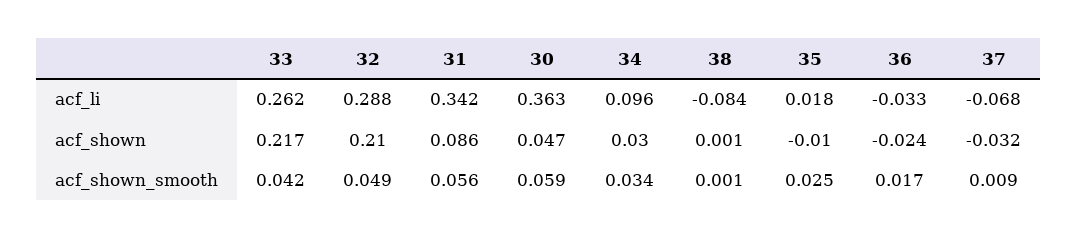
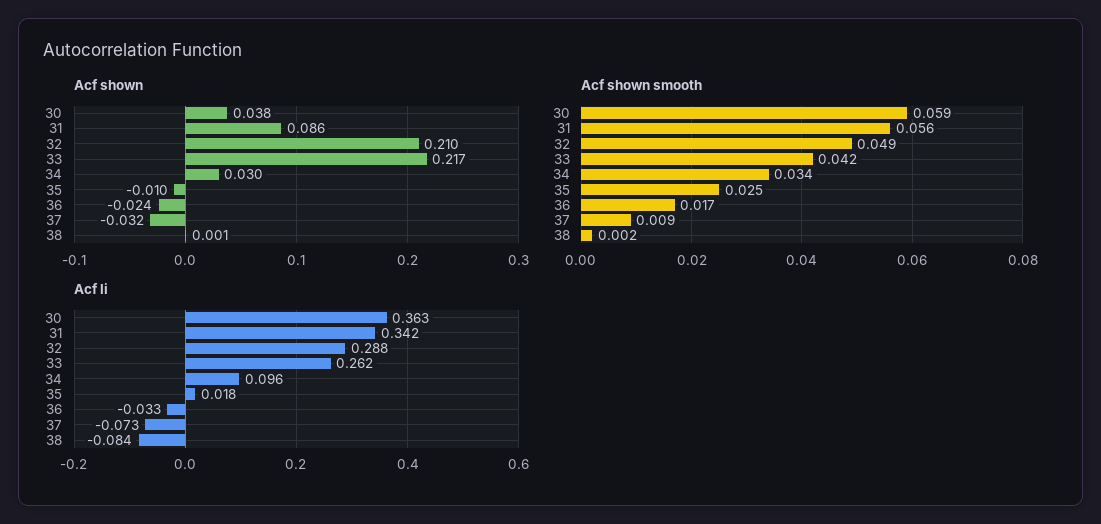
  {
    "acf_li": {
      "33": 0.262,
      "32": 0.288,
      "31": 0.342,
      "30": 0.363,
      "34": 0.096,
      "38": -0.084,
      "35": 0.018,
      "36": -0.033,
-     "37": -0.068
+     "37": -0.073
    },
    "acf_shown": {
      "33": 0.217,
      "32": 0.21,
      "31": 0.086,
-     "30": 0.047,
+     "30": 0.038,
      "34": 0.03,
      "38": 0.001,
      "35": -0.01,
      "36": -0.024,
      "37": -0.032
    },
    "acf_shown_smooth": {
      "33": 0.042,
      "32": 0.049,
      "31": 0.056,
      "30": 0.059,
      "34": 0.034,
-     "38": 0.001,
+     "38": 0.002,
      "35": 0.025,
      "36": 0.017,
      "37": 0.009
    }
  }

